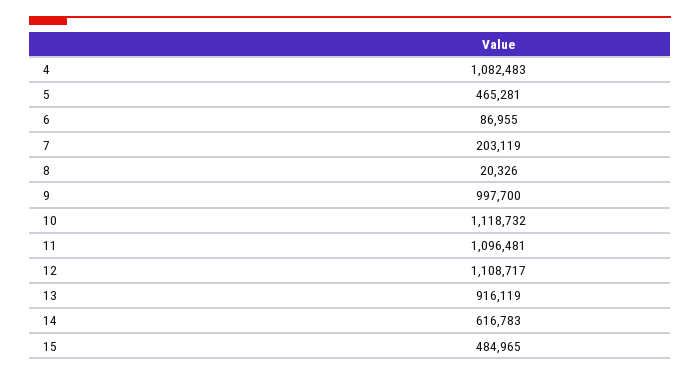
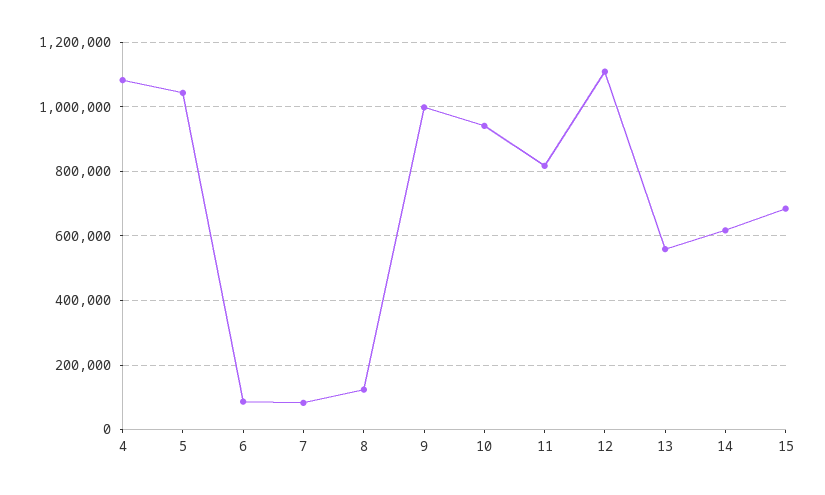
  {
    "4": 1082483,
-   "5": 465281,
+   "5": 1040000,
    "6": 86955,
-   "7": 203119,
+   "7": 80000,
-   "8": 20326,
+   "8": 120000,
    "9": 997700,
-   "10": 1118732,
+   "10": 940000,
-   "11": 1096481,
+   "11": 820000,
    "12": 1108717,
-   "13": 916119,
+   "13": 560000,
    "14": 616783,
-   "15": 484965
+   "15": 680000
  }

